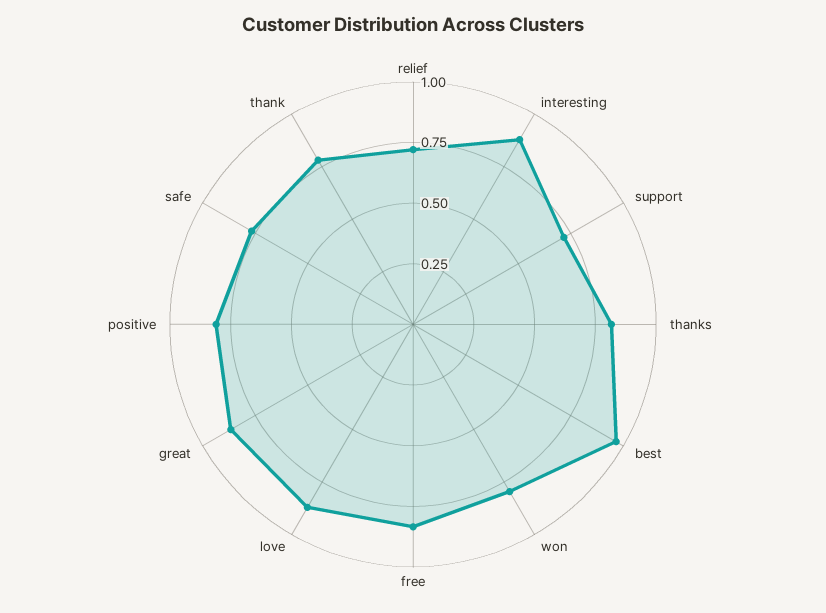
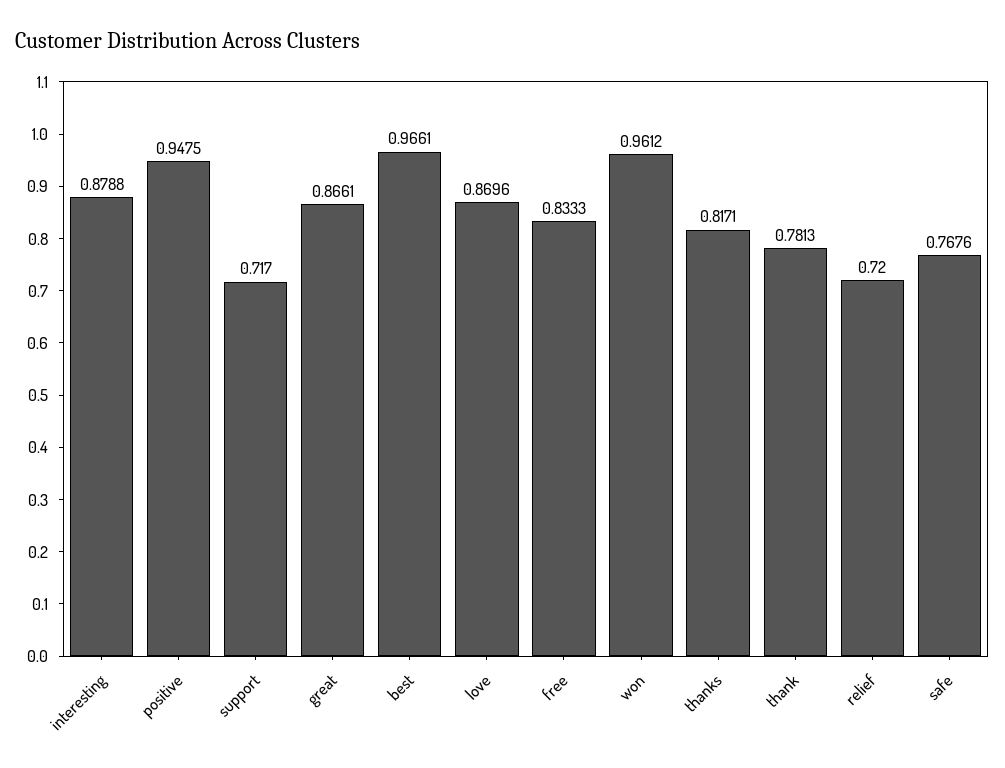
  {
    "relief": 0.72,
    "interesting": 0.8788,
    "support": 0.717,
    "thanks": 0.8171,
    "best": 0.9661,
-   "won": 0.8,
+   "won": 0.9612,
    "free": 0.8333,
    "love": 0.8696,
    "great": 0.8661,
-   "positive": 0.8,
+   "positive": 0.9475,
    "safe": 0.7676,
    "thank": 0.7813
  }

